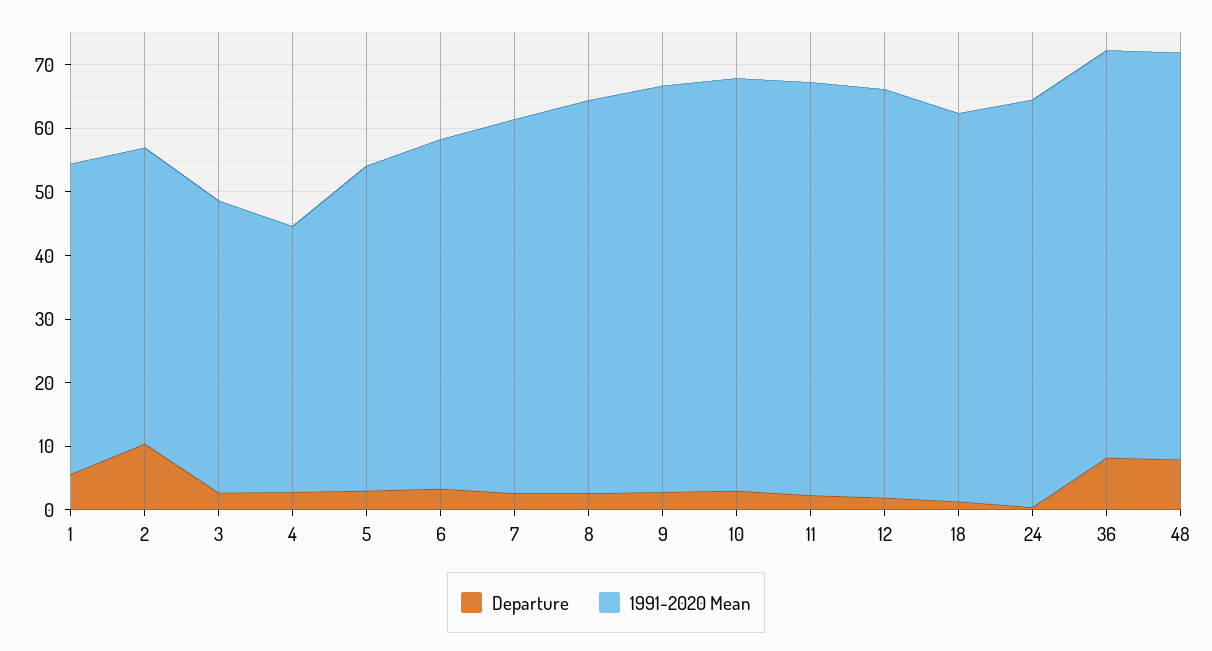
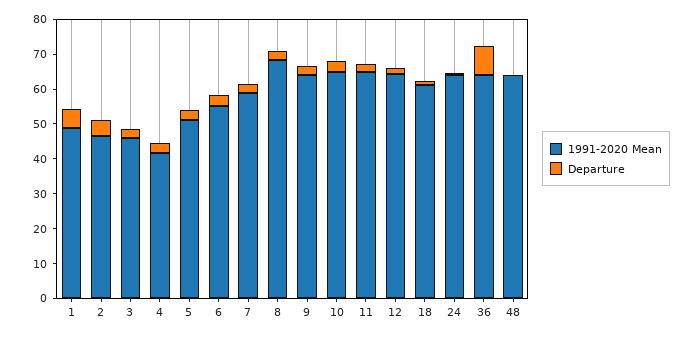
  {
    "Departure": {
      "1": 6,
-     "2": 10,
+     "2": 5,
      "3": 2,
      "4": 2,
      "5": 4,
      "6": 4,
      "7": 2,
      "8": 2,
      "9": 2,
      "10": 4,
      "11": 2,
      "12": 2,
      "18": 2,
      "24": 0,
      "36": 8,
-     "48": 8
+     "48": 0
    },
    "1991-2020 Mean": {
      "1": 48,
      "2": 46,
      "3": 46,
      "4": 42,
      "5": 52,
      "6": 56,
      "7": 58,
-     "8": 62,
+     "8": 67.5,
      "9": 64,
      "10": 64,
      "11": 64,
      "12": 64,
      "18": 62,
      "24": 64,
      "36": 64,
      "48": 64
    }
  }

